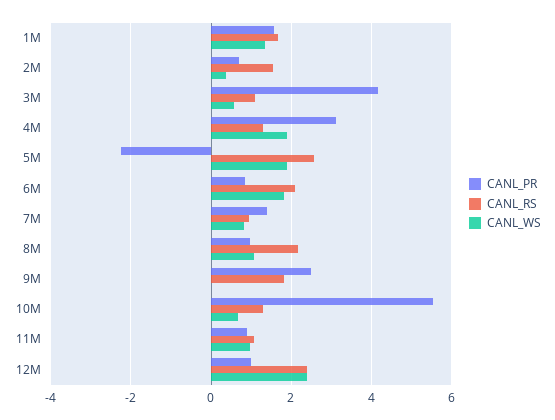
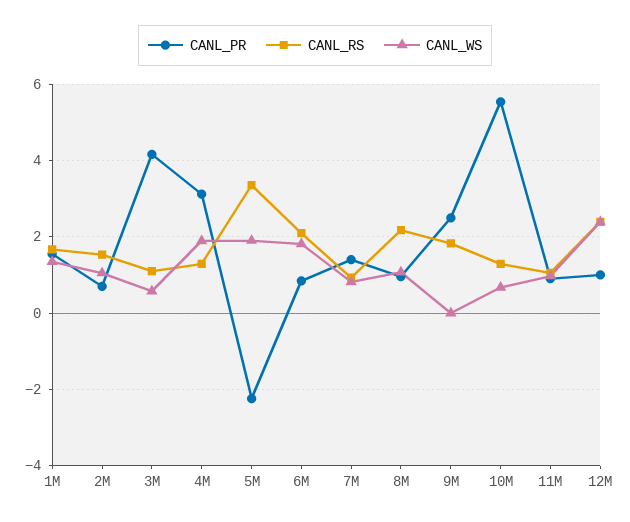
  {
    "CANL_PR": {
      "1M": 1.6,
      "2M": 0.8,
      "3M": 4.2,
      "4M": 3.2,
      "5M": -2.2,
      "6M": 0.8,
      "7M": 1.4,
      "8M": 1,
      "9M": 2.4,
      "10M": 5.6,
      "11M": 1,
      "12M": 1
    },
    "CANL_RS": {
      "1M": 1.6,
      "2M": 1.6,
      "3M": 1.2,
      "4M": 1.2,
-     "5M": 2.6,
+     "5M": 3.4,
      "6M": 2,
      "7M": 1,
      "8M": 2.2,
      "9M": 1.8,
      "10M": 1.2,
      "11M": 1,
      "12M": 2.4
    },
    "CANL_WS": {
      "1M": 1.4,
-     "2M": 0.4,
+     "2M": 1,
      "3M": 0.6,
      "4M": 1.8,
      "5M": 2,
      "6M": 1.8,
      "7M": 0.8,
      "8M": 1,
      "9M": 0,
      "10M": 0.6,
      "11M": 1,
      "12M": 2.4
    }
  }

